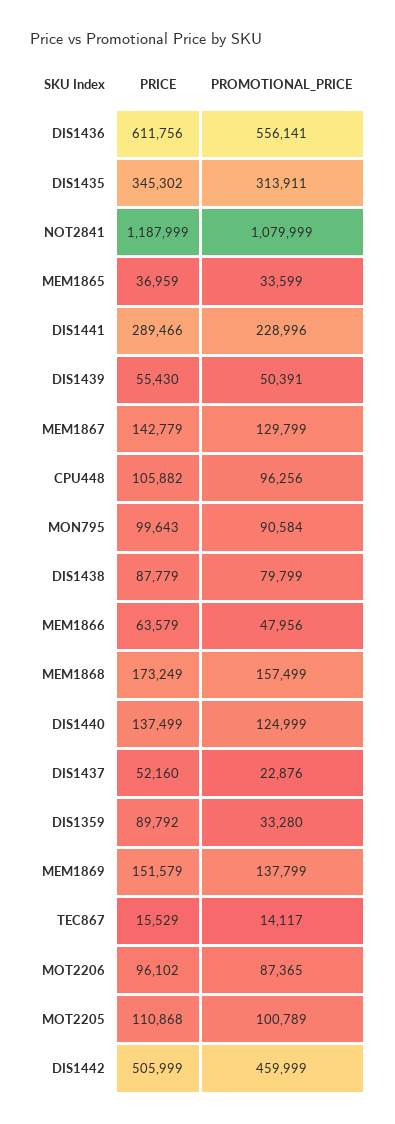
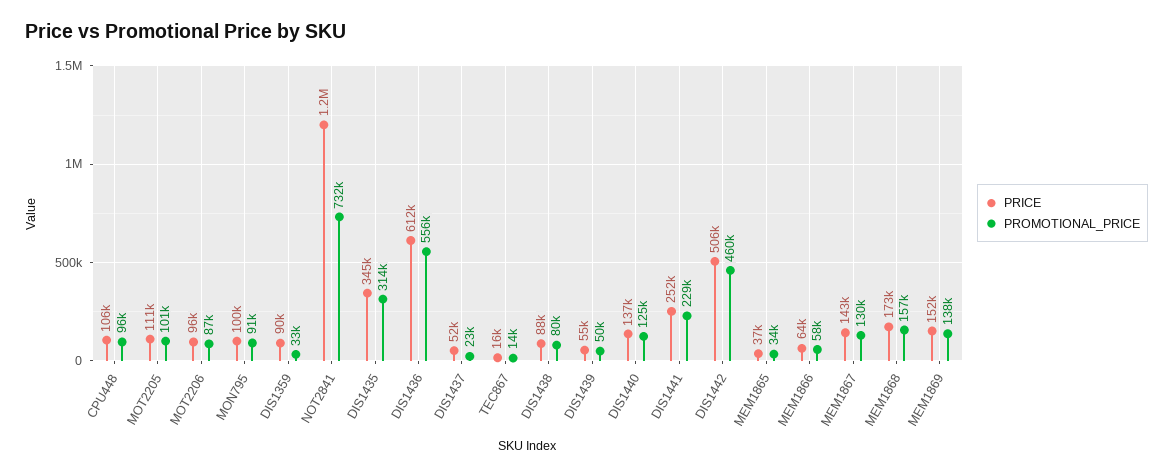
  {
    "PRICE": {
      "DIS1436": 611756,
      "DIS1435": 345302,
      "NOT2841": 1187999,
      "MEM1865": 36959,
-     "DIS1441": 289466,
+     "DIS1441": 252000,
      "DIS1439": 55430,
      "MEM1867": 142779,
      "CPU448": 105882,
      "MON795": 99643,
      "DIS1438": 87779,
      "MEM1866": 63579,
      "MEM1868": 173249,
      "DIS1440": 137499,
      "DIS1437": 52160,
      "DIS1359": 89792,
      "MEM1869": 151579,
      "TEC867": 15529,
      "MOT2206": 96102,
      "MOT2205": 110868,
      "DIS1442": 505999
    },
    "PROMOTIONAL_PRICE": {
      "DIS1436": 556141,
      "DIS1435": 313911,
-     "NOT2841": 1079999,
+     "NOT2841": 732000,
      "MEM1865": 33599,
      "DIS1441": 228996,
      "DIS1439": 50391,
      "MEM1867": 129799,
      "CPU448": 96256,
      "MON795": 90584,
      "DIS1438": 79799,
-     "MEM1866": 47956,
+     "MEM1866": 58000,
      "MEM1868": 157499,
      "DIS1440": 124999,
      "DIS1437": 22876,
      "DIS1359": 33280,
      "MEM1869": 137799,
      "TEC867": 14117,
      "MOT2206": 87365,
      "MOT2205": 100789,
      "DIS1442": 459999
    }
  }

